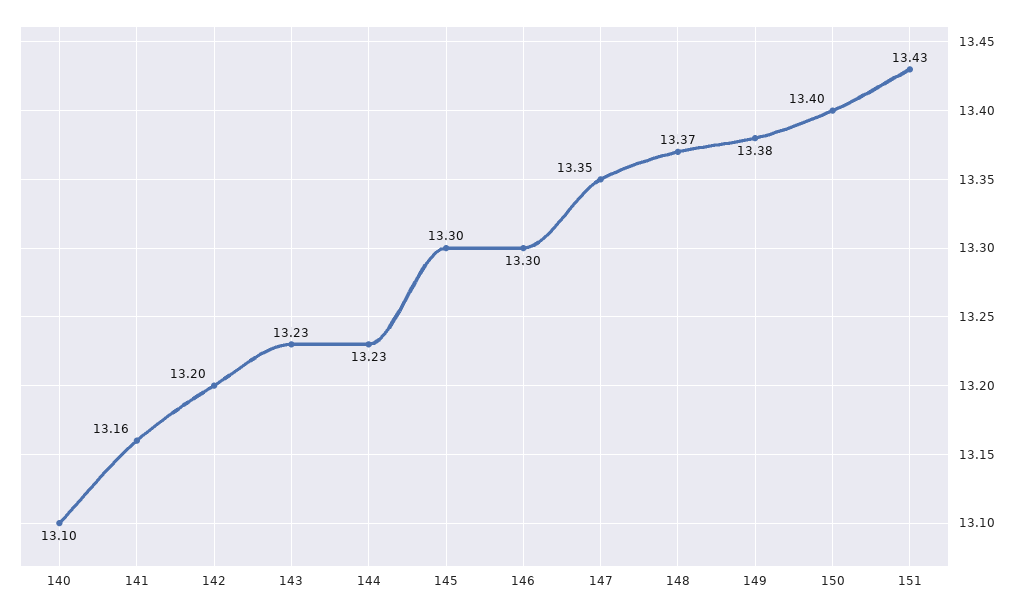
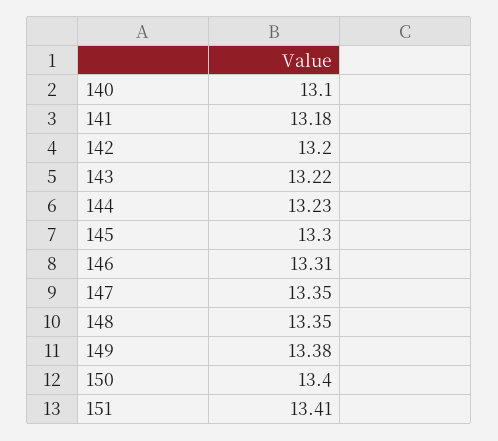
  {
    "140": 13.1,
-   "141": 13.16,
+   "141": 13.18,
    "142": 13.2,
-   "143": 13.23,
+   "143": 13.22,
    "144": 13.23,
    "145": 13.3,
-   "146": 13.3,
+   "146": 13.31,
    "147": 13.35,
-   "148": 13.37,
+   "148": 13.35,
    "149": 13.38,
    "150": 13.4,
-   "151": 13.43
+   "151": 13.41
  }

